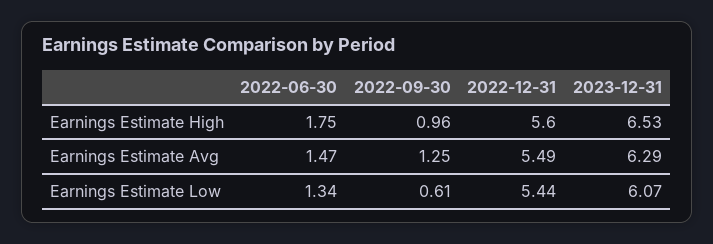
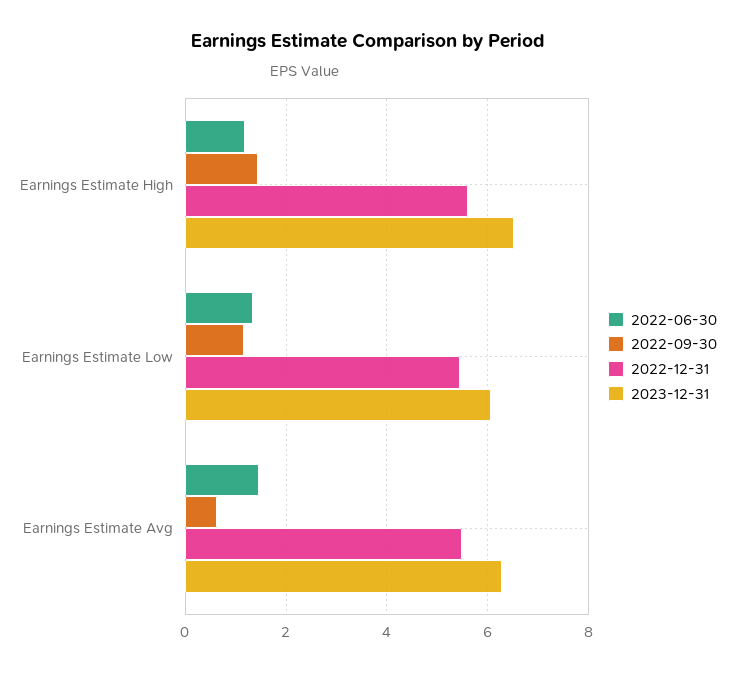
  {
    "2022-06-30": {
-     "Earnings Estimate High": 1.75,
+     "Earnings Estimate High": 1.2,
      "Earnings Estimate Avg": 1.47,
      "Earnings Estimate Low": 1.34
    },
    "2022-09-30": {
-     "Earnings Estimate High": 0.96,
+     "Earnings Estimate High": 1.4,
-     "Earnings Estimate Avg": 1.25,
+     "Earnings Estimate Avg": 0.6,
-     "Earnings Estimate Low": 0.61
+     "Earnings Estimate Low": 1.2
    },
    "2022-12-31": {
      "Earnings Estimate High": 5.6,
      "Earnings Estimate Avg": 5.49,
      "Earnings Estimate Low": 5.44
    },
    "2023-12-31": {
      "Earnings Estimate High": 6.53,
      "Earnings Estimate Avg": 6.29,
      "Earnings Estimate Low": 6.07
    }
  }

